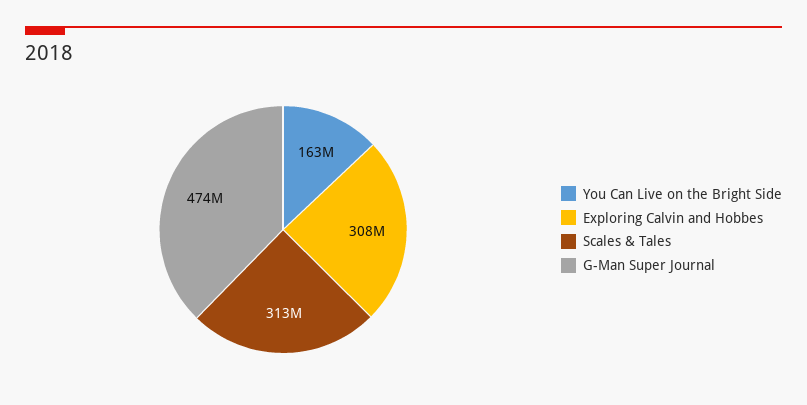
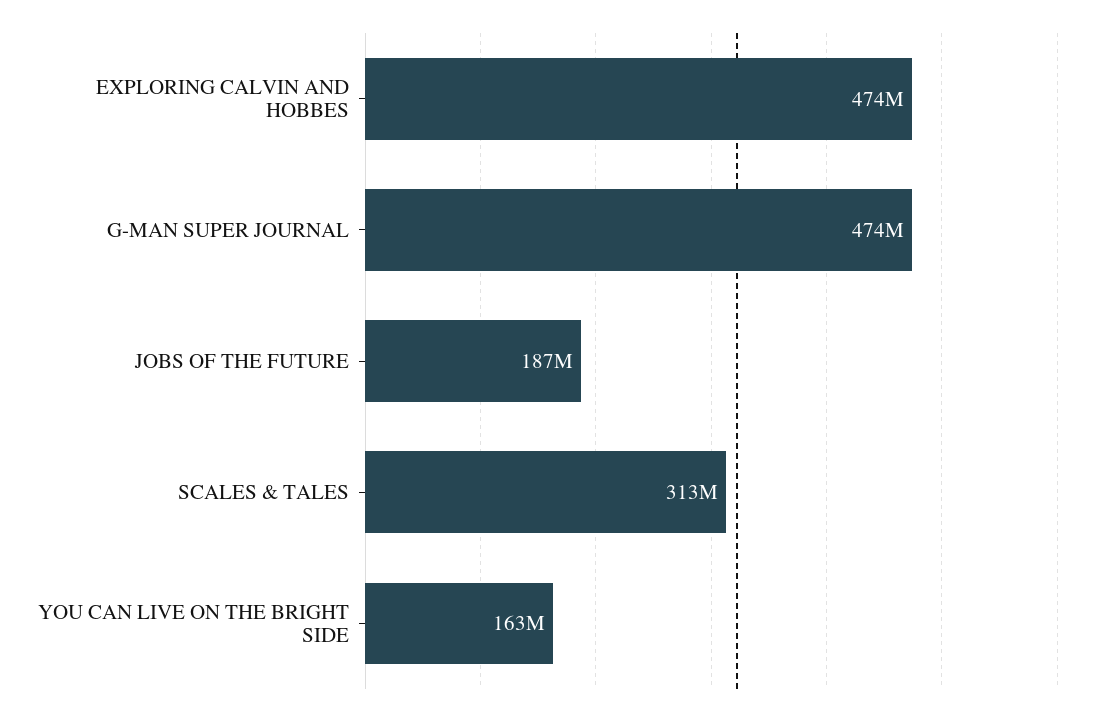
  {
    "You Can Live on the Bright Side": 163000000,
-   "Exploring Calvin and Hobbes": 308000000,
+   "Exploring Calvin and Hobbes": 474000000,
    "Scales & Tales": 313000000,
-   "G-Man Super Journal": 474000000
+   "G-Man Super Journal": 474000000,
+   "JOBS OF THE FUTURE": 187000000
  }

